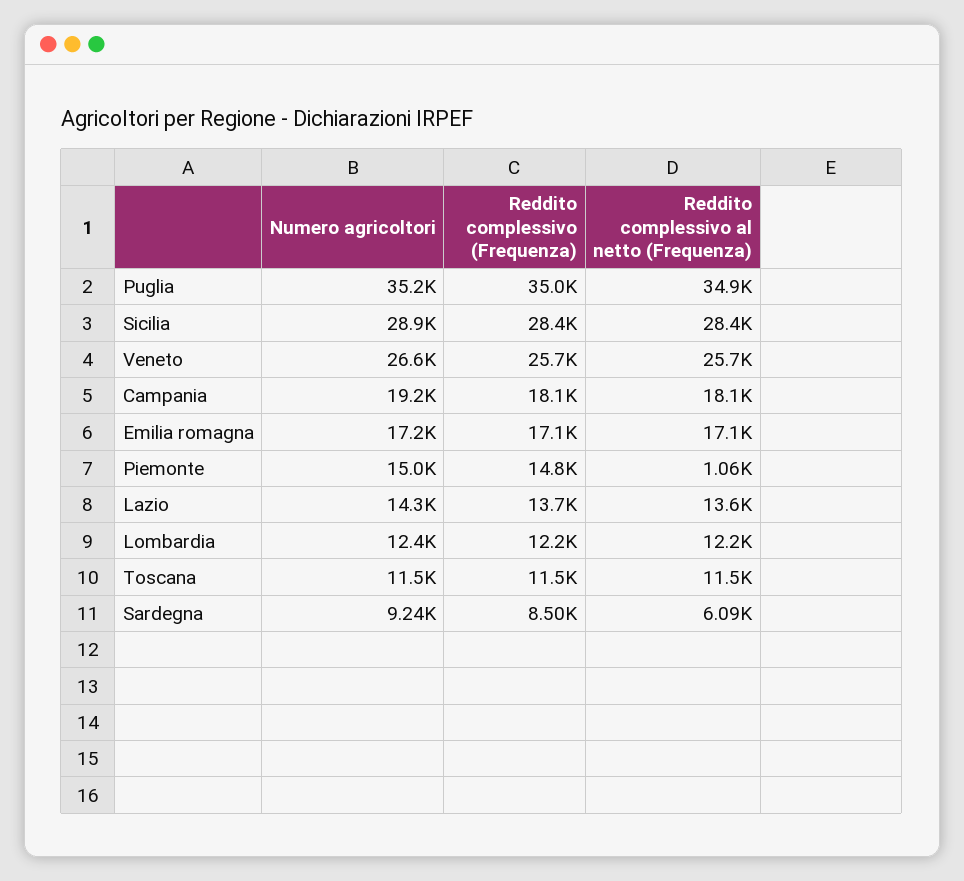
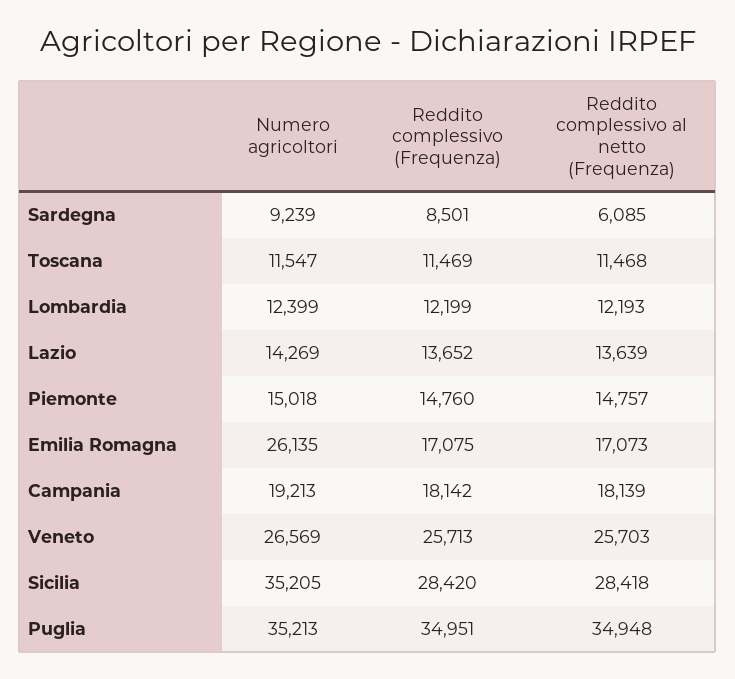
  {
    "Numero agricoltori": {
      "Puglia": 35213,
-     "Sicilia": 28900,
+     "Sicilia": 35205,
      "Veneto": 26569,
      "Campania": 19213,
-     "Emilia romagna": 17200,
+     "Emilia romagna": 26135,
      "Piemonte": 15018,
      "Lazio": 14269,
      "Lombardia": 12399,
      "Toscana": 11547,
      "Sardegna": 9239
    },
    "Reddito complessivo (Frequenza)": {
      "Puglia": 34951,
      "Sicilia": 28420,
      "Veneto": 25713,
      "Campania": 18142,
      "Emilia romagna": 17075,
      "Piemonte": 14760,
      "Lazio": 13652,
      "Lombardia": 12199,
      "Toscana": 11469,
      "Sardegna": 8501
    },
    "Reddito complessivo al netto (Frequenza)": {
      "Puglia": 34948,
      "Sicilia": 28418,
      "Veneto": 25703,
      "Campania": 18139,
      "Emilia romagna": 17073,
-     "Piemonte": 1060,
+     "Piemonte": 14757,
      "Lazio": 13639,
      "Lombardia": 12193,
      "Toscana": 11468,
      "Sardegna": 6085
    }
  }

